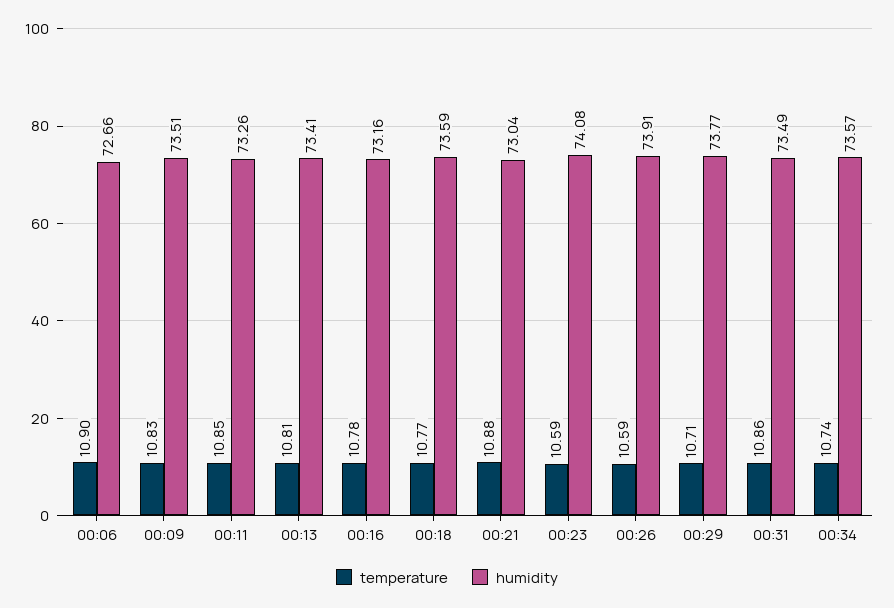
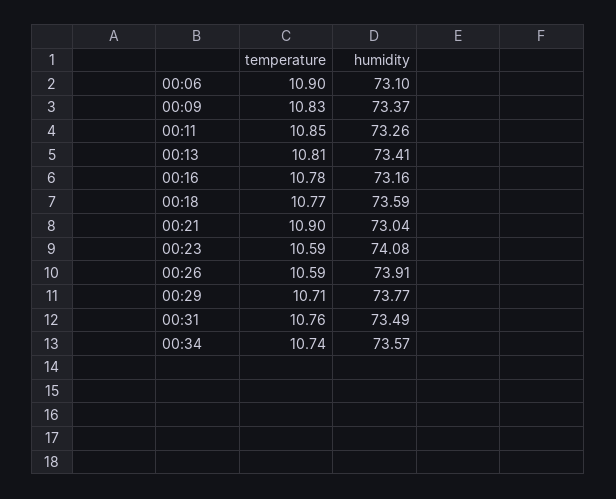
  {
    "temperature": {
      "00:06": 10.9,
      "00:09": 10.83,
      "00:11": 10.85,
      "00:13": 10.81,
      "00:16": 10.78,
      "00:18": 10.77,
-     "00:21": 10.88,
+     "00:21": 10.9,
      "00:23": 10.59,
      "00:26": 10.59,
      "00:29": 10.71,
-     "00:31": 10.86,
+     "00:31": 10.76,
      "00:34": 10.74
    },
    "humidity": {
-     "00:06": 72.66,
+     "00:06": 73.1,
-     "00:09": 73.51,
+     "00:09": 73.37,
      "00:11": 73.26,
      "00:13": 73.41,
      "00:16": 73.16,
      "00:18": 73.59,
      "00:21": 73.04,
      "00:23": 74.08,
      "00:26": 73.91,
      "00:29": 73.77,
      "00:31": 73.49,
      "00:34": 73.57
    }
  }

